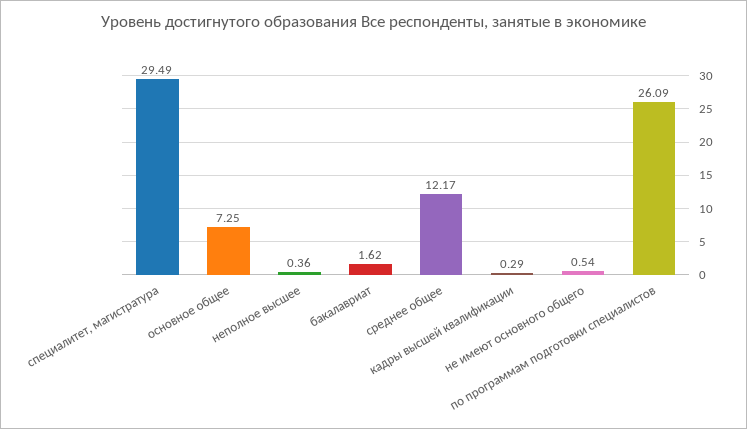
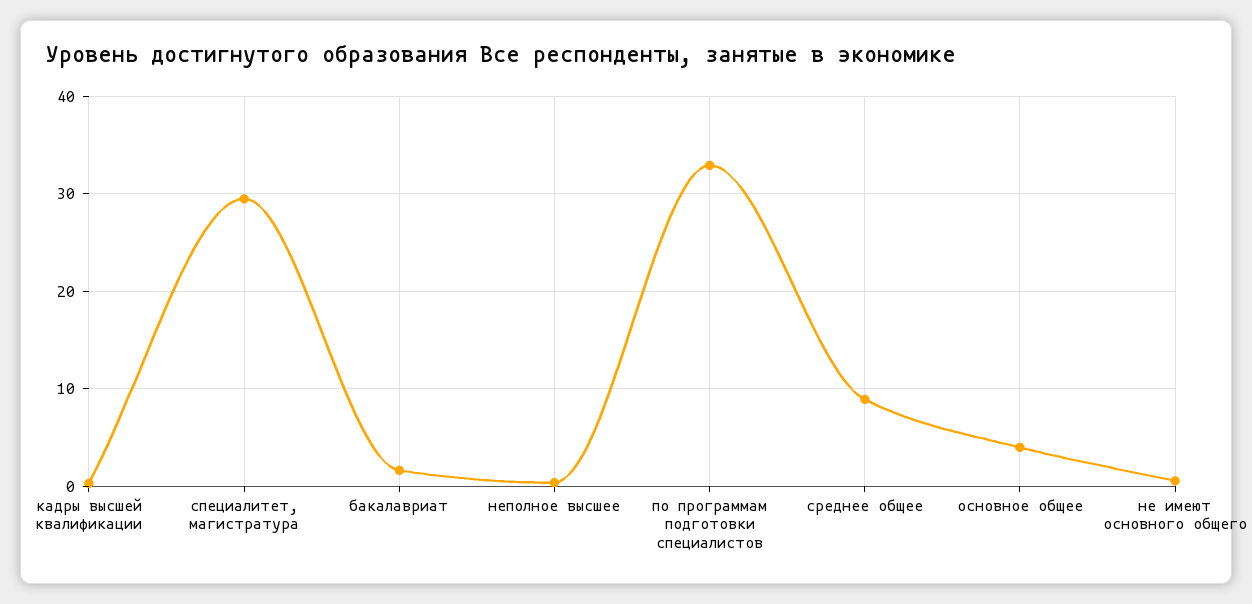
  {
    "специалитет, магистратура": 29.49,
-   "основное общее": 7.25,
+   "основное общее": 4,
    "неполное высшее": 0.36,
    "бакалавриат": 1.62,
-   "среднее общее": 12.17,
+   "среднее общее": 9,
    "кадры высшей квалификации": 0.29,
    "не имеют основного общего": 0.54,
-   "по программам подготовки специалистов": 26.09
+   "по программам подготовки специалистов": 33
  }

